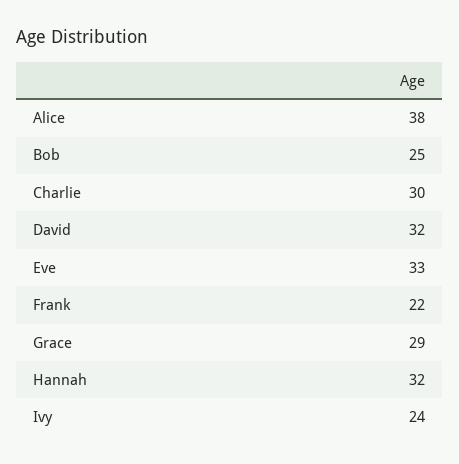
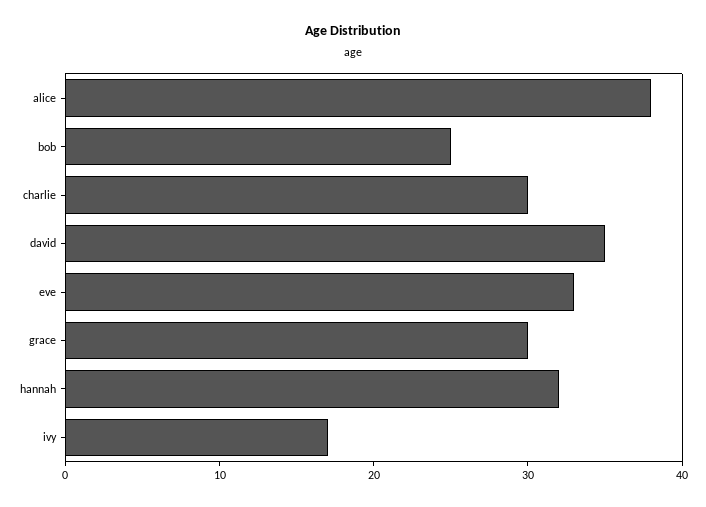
  {
    "Alice": 38,
    "Bob": 25,
    "Charlie": 30,
-   "David": 32,
+   "David": 35,
    "Eve": 33,
-   "Frank": 22,
-   "Grace": 29,
+   "Grace": 30,
    "Hannah": 32,
-   "Ivy": 24
+   "Ivy": 17
  }

